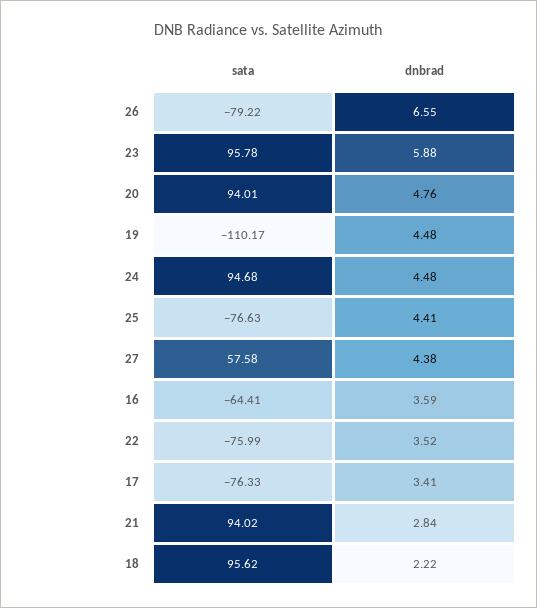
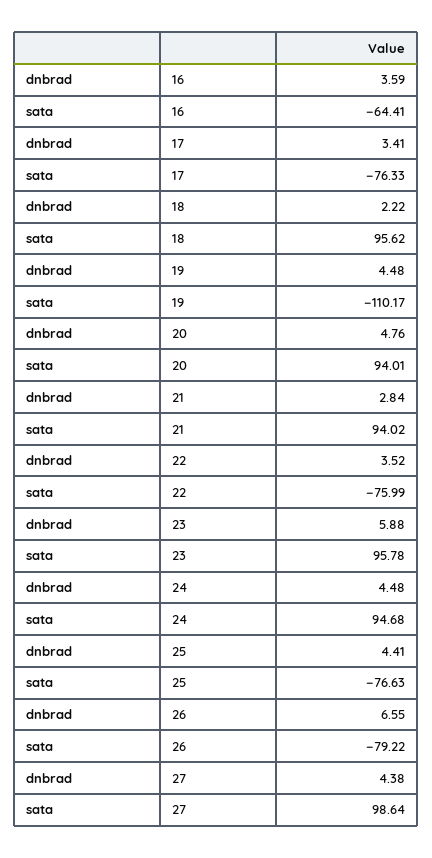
  {
    "sata": {
      "26": -79.22,
      "23": 95.78,
      "20": 94.01,
      "19": -110.17,
      "24": 94.68,
      "25": -76.63,
-     "27": 57.58,
+     "27": 98.64,
      "16": -64.41,
      "22": -75.99,
      "17": -76.33,
      "21": 94.02,
      "18": 95.62
    },
    "dnbrad": {
      "26": 6.55,
      "23": 5.88,
      "20": 4.76,
      "19": 4.48,
      "24": 4.48,
      "25": 4.41,
      "27": 4.38,
      "16": 3.59,
      "22": 3.52,
      "17": 3.41,
      "21": 2.84,
      "18": 2.22
    }
  }

